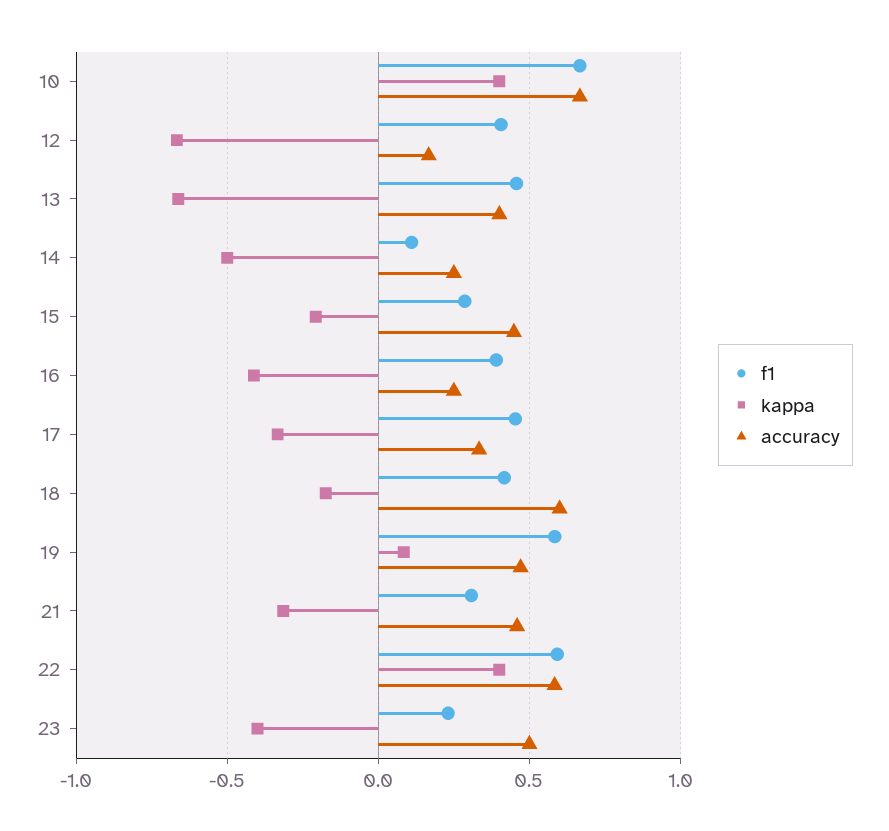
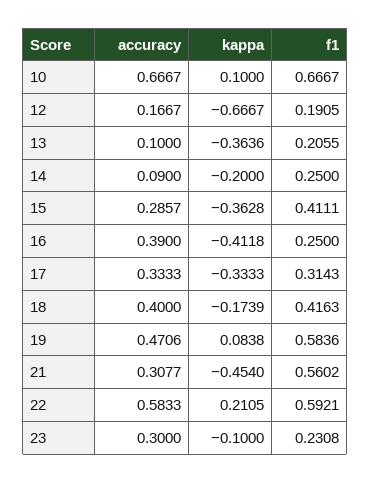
  {
    "f1": {
      "10": 0.6667,
-     "12": 0.4,
+     "12": 0.1905,
-     "13": 0.45,
+     "13": 0.2055,
-     "14": 0.1,
+     "14": 0.25,
-     "15": 0.3,
+     "15": 0.4111,
-     "16": 0.4,
+     "16": 0.25,
-     "17": 0.45,
+     "17": 0.3143,
      "18": 0.4163,
      "19": 0.5836,
-     "21": 0.3,
+     "21": 0.5602,
      "22": 0.5921,
      "23": 0.2308
    },
    "kappa": {
-     "10": 0.4,
+     "10": 0.1,
      "12": -0.6667,
-     "13": -0.65,
+     "13": -0.3636,
-     "14": -0.5,
+     "14": -0.2,
-     "15": -0.2,
+     "15": -0.3628,
      "16": -0.4118,
      "17": -0.3333,
      "18": -0.1739,
      "19": 0.0838,
-     "21": -0.3,
+     "21": -0.454,
-     "22": 0.4,
+     "22": 0.2105,
-     "23": -0.4
+     "23": -0.1
    },
    "accuracy": {
      "10": 0.6667,
      "12": 0.1667,
-     "13": 0.4,
+     "13": 0.1,
-     "14": 0.25,
+     "14": 0.09,
-     "15": 0.45,
+     "15": 0.2857,
-     "16": 0.25,
+     "16": 0.39,
      "17": 0.3333,
-     "18": 0.6,
+     "18": 0.4,
      "19": 0.4706,
-     "21": 0.45,
+     "21": 0.3077,
      "22": 0.5833,
-     "23": 0.5
+     "23": 0.3
    }
  }

